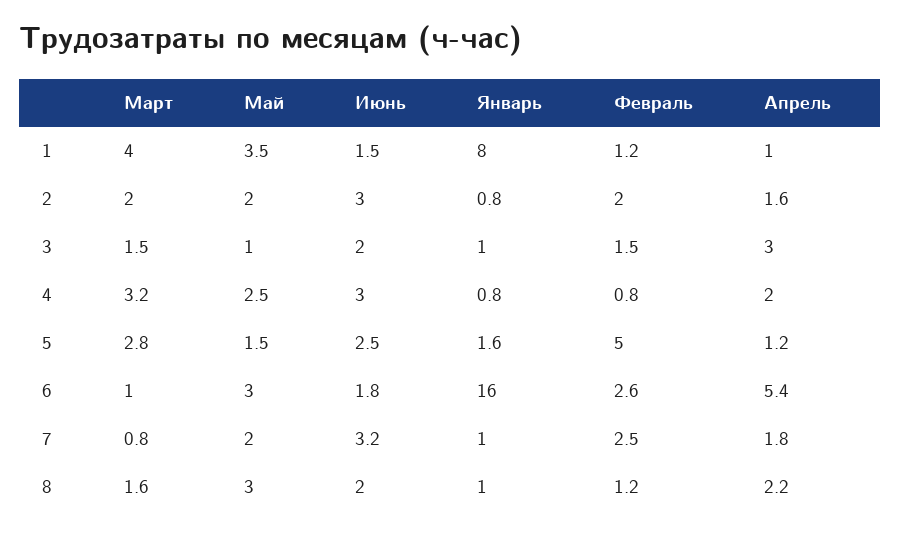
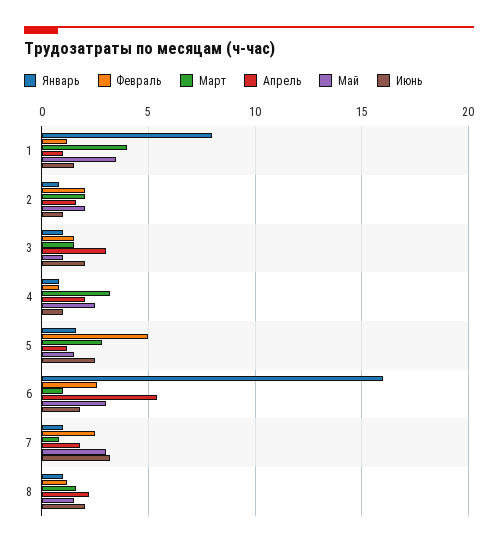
  {
    "Март": {
      "1": 4,
      "2": 2,
      "3": 1.5,
      "4": 3.2,
      "5": 2.8,
      "6": 1,
      "7": 0.8,
      "8": 1.6
    },
    "Май": {
      "1": 3.5,
      "2": 2,
      "3": 1,
      "4": 2.5,
      "5": 1.5,
      "6": 3,
-     "7": 2,
+     "7": 3,
-     "8": 3
+     "8": 1.5
    },
    "Июнь": {
      "1": 1.5,
-     "2": 3,
+     "2": 1,
      "3": 2,
-     "4": 3,
+     "4": 1,
      "5": 2.5,
      "6": 1.8,
      "7": 3.2,
      "8": 2
    },
    "Январь": {
      "1": 8,
      "2": 0.8,
      "3": 1,
      "4": 0.8,
      "5": 1.6,
      "6": 16,
      "7": 1,
      "8": 1
    },
    "Февраль": {
      "1": 1.2,
      "2": 2,
      "3": 1.5,
      "4": 0.8,
      "5": 5,
      "6": 2.6,
      "7": 2.5,
      "8": 1.2
    },
    "Апрель": {
      "1": 1,
      "2": 1.6,
      "3": 3,
      "4": 2,
      "5": 1.2,
      "6": 5.4,
      "7": 1.8,
      "8": 2.2
    }
  }

